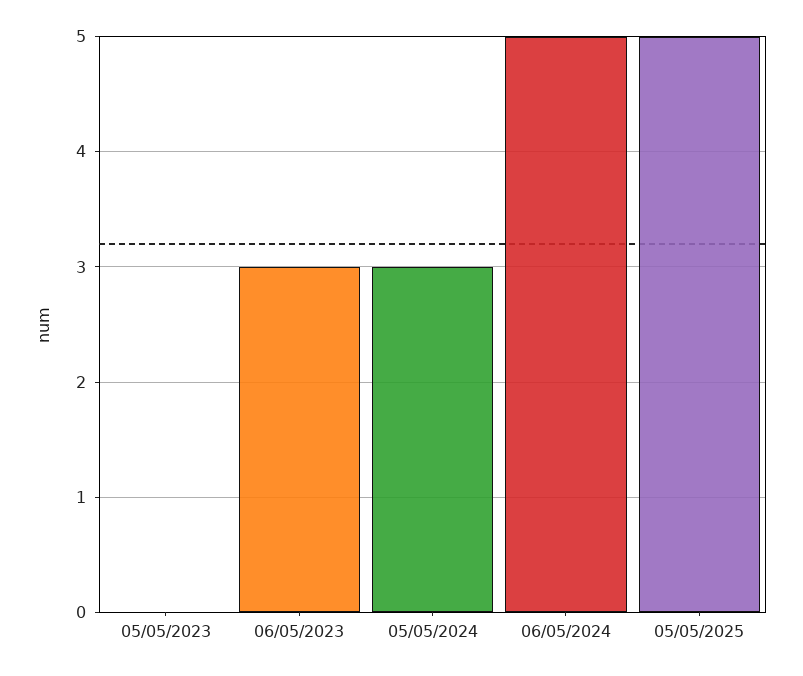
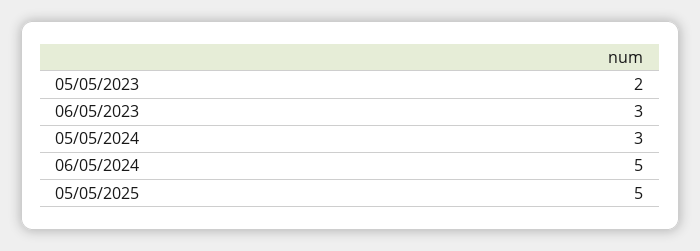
  {
-   "05/05/2023": 0,
+   "05/05/2023": 2,
    "06/05/2023": 3,
    "05/05/2024": 3,
    "06/05/2024": 5,
    "05/05/2025": 5
  }

